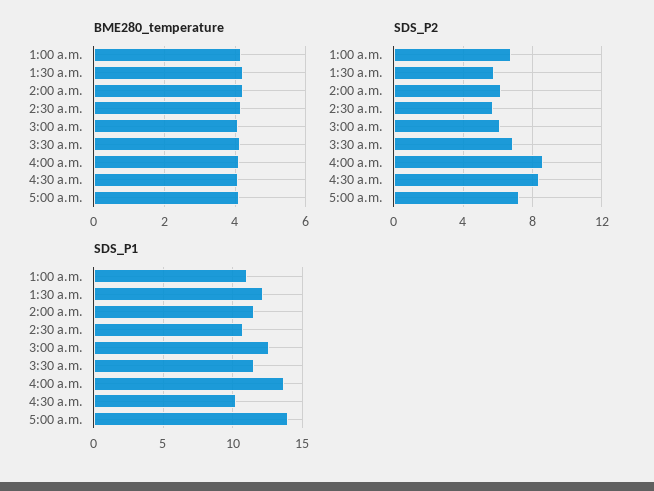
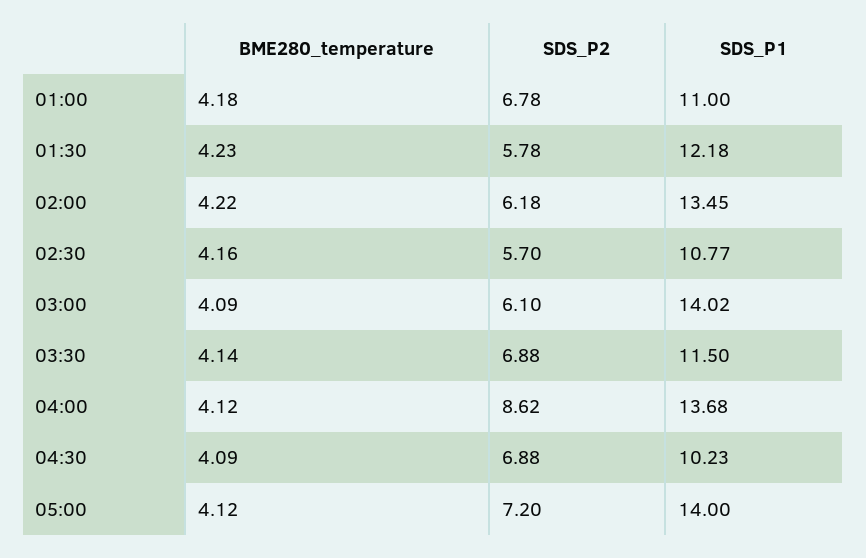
  {
    "BME280_temperature": {
      "1:00 a.m.": 4.18,
      "1:30 a.m.": 4.23,
      "2:00 a.m.": 4.22,
      "2:30 a.m.": 4.16,
      "3:00 a.m.": 4.09,
      "3:30 a.m.": 4.14,
      "4:00 a.m.": 4.12,
      "4:30 a.m.": 4.09,
      "5:00 a.m.": 4.12
    },
    "SDS_P2": {
      "1:00 a.m.": 6.78,
      "1:30 a.m.": 5.78,
      "2:00 a.m.": 6.18,
      "2:30 a.m.": 5.7,
      "3:00 a.m.": 6.1,
      "3:30 a.m.": 6.88,
      "4:00 a.m.": 8.62,
-     "4:30 a.m.": 8.5,
+     "4:30 a.m.": 6.88,
      "5:00 a.m.": 7.2
    },
    "SDS_P1": {
      "1:00 a.m.": 11,
      "1:30 a.m.": 12.18,
-     "2:00 a.m.": 11.5,
+     "2:00 a.m.": 13.45,
      "2:30 a.m.": 10.77,
-     "3:00 a.m.": 12.5,
+     "3:00 a.m.": 14.02,
      "3:30 a.m.": 11.5,
      "4:00 a.m.": 13.68,
      "4:30 a.m.": 10.23,
      "5:00 a.m.": 14
    }
  }

